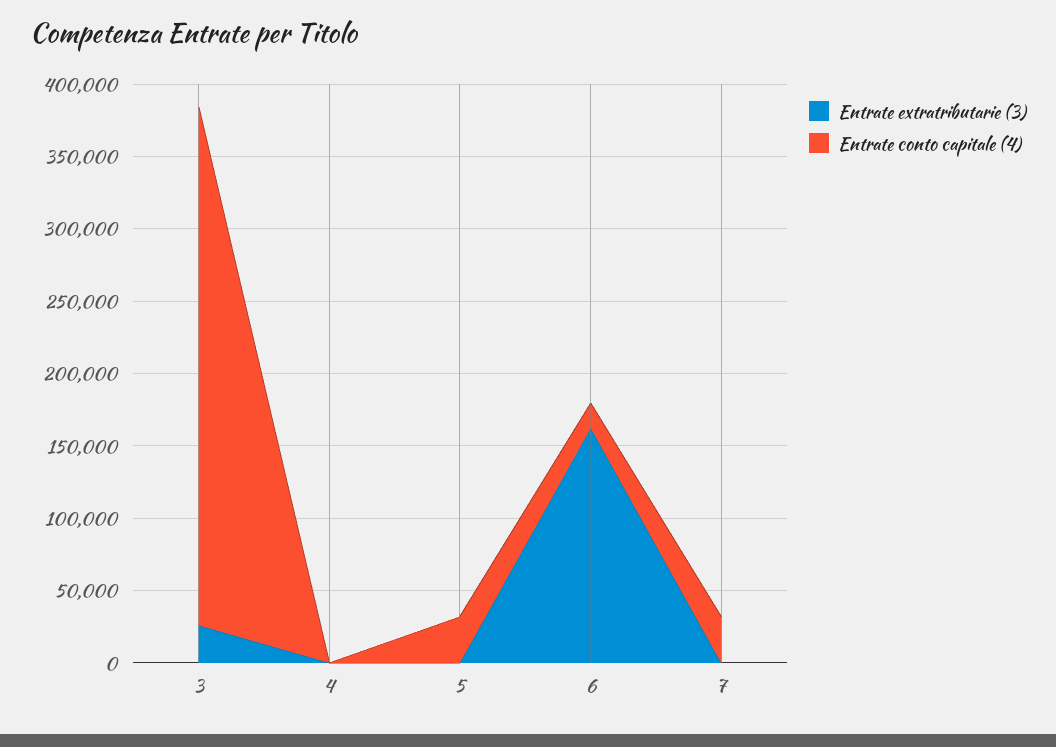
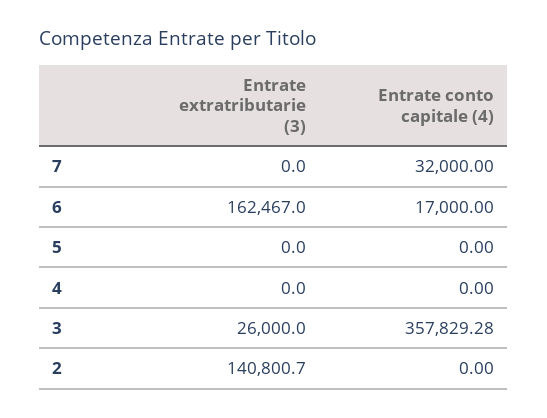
  {
    "Entrate extratributarie (3)": {
      "3": 26000,
      "4": 0,
      "5": 0,
      "6": 162467,
-     "7": 0
+     "7": 0,
+     "2": 140800.7
    },
    "Entrate conto capitale (4)": {
      "3": 357829.28,
      "4": 0,
-     "5": 30000,
+     "5": 0,
      "6": 17000,
-     "7": 32000
+     "7": 32000,
+     "2": 0
    }
  }

